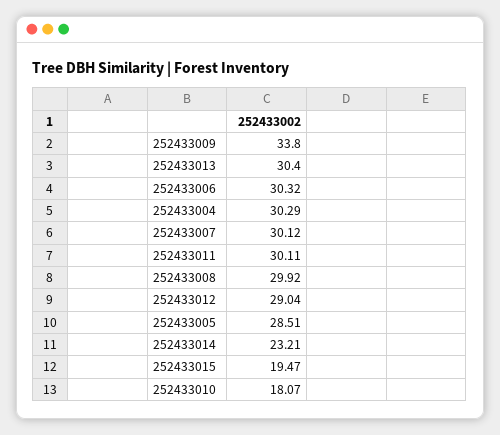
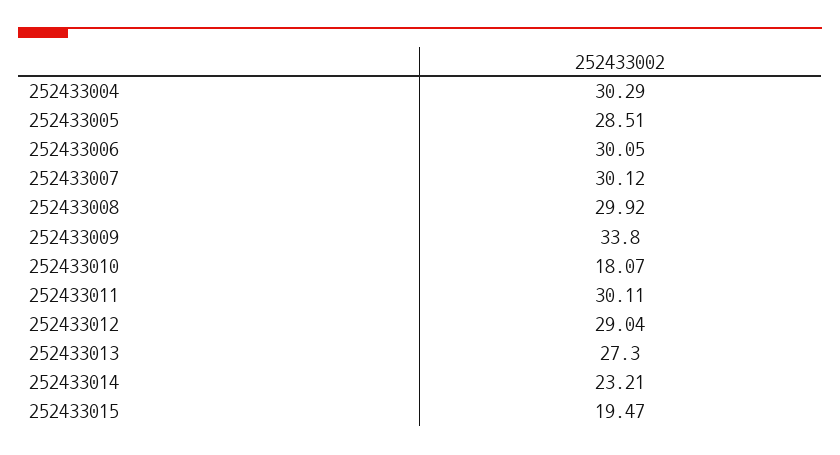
  {
    "252433009": 33.8,
-   "252433013": 30.4,
+   "252433013": 27.3,
-   "252433006": 30.32,
+   "252433006": 30.05,
    "252433004": 30.29,
    "252433007": 30.12,
    "252433011": 30.11,
    "252433008": 29.92,
    "252433012": 29.04,
    "252433005": 28.51,
    "252433014": 23.21,
    "252433015": 19.47,
    "252433010": 18.07
  }

